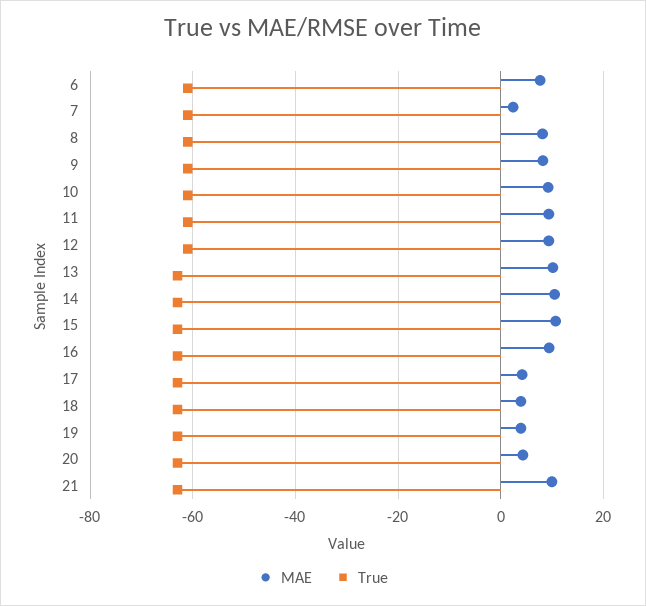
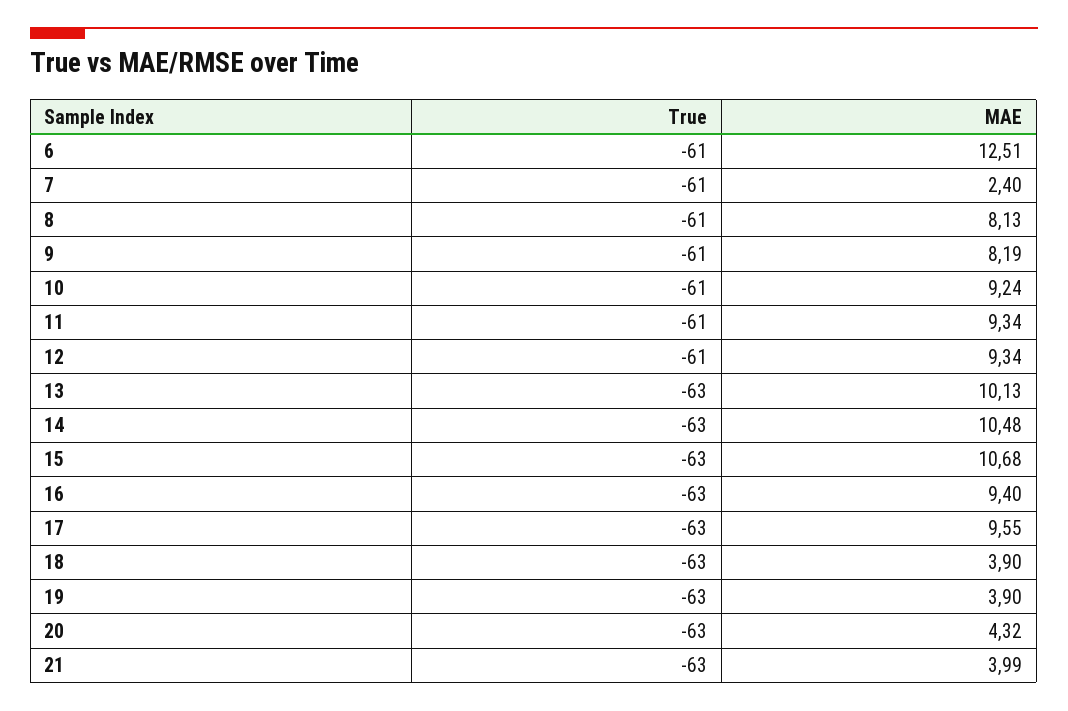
  {
    "MAE": {
-     "6": 8,
+     "6": 12.51,
      "7": 2.4,
      "8": 8.13,
      "9": 8.19,
      "10": 9.24,
      "11": 9.34,
      "12": 9.34,
      "13": 10.13,
      "14": 10.48,
      "15": 10.68,
      "16": 9.4,
-     "17": 4,
+     "17": 9.55,
      "18": 3.9,
      "19": 3.9,
      "20": 4.32,
-     "21": 10
+     "21": 3.99
    },
    "True": {
      "6": -61,
      "7": -61,
      "8": -61,
      "9": -61,
      "10": -61,
      "11": -61,
      "12": -61,
      "13": -63,
      "14": -63,
      "15": -63,
      "16": -63,
      "17": -63,
      "18": -63,
      "19": -63,
      "20": -63,
      "21": -63
    }
  }

